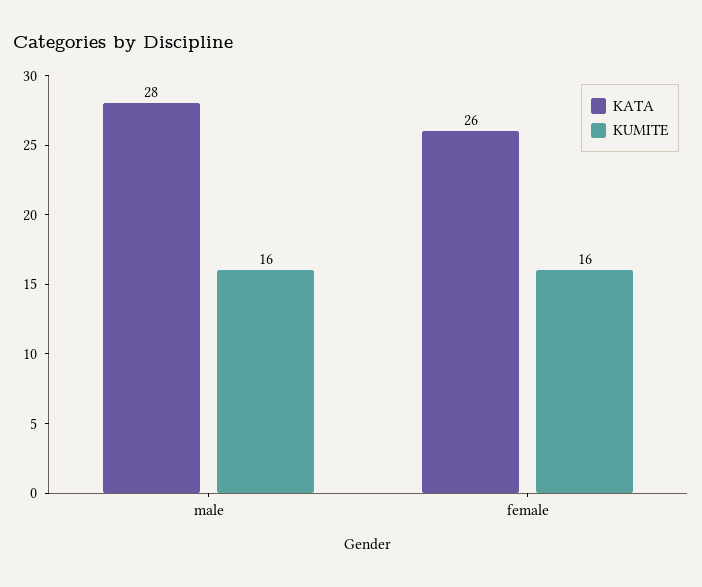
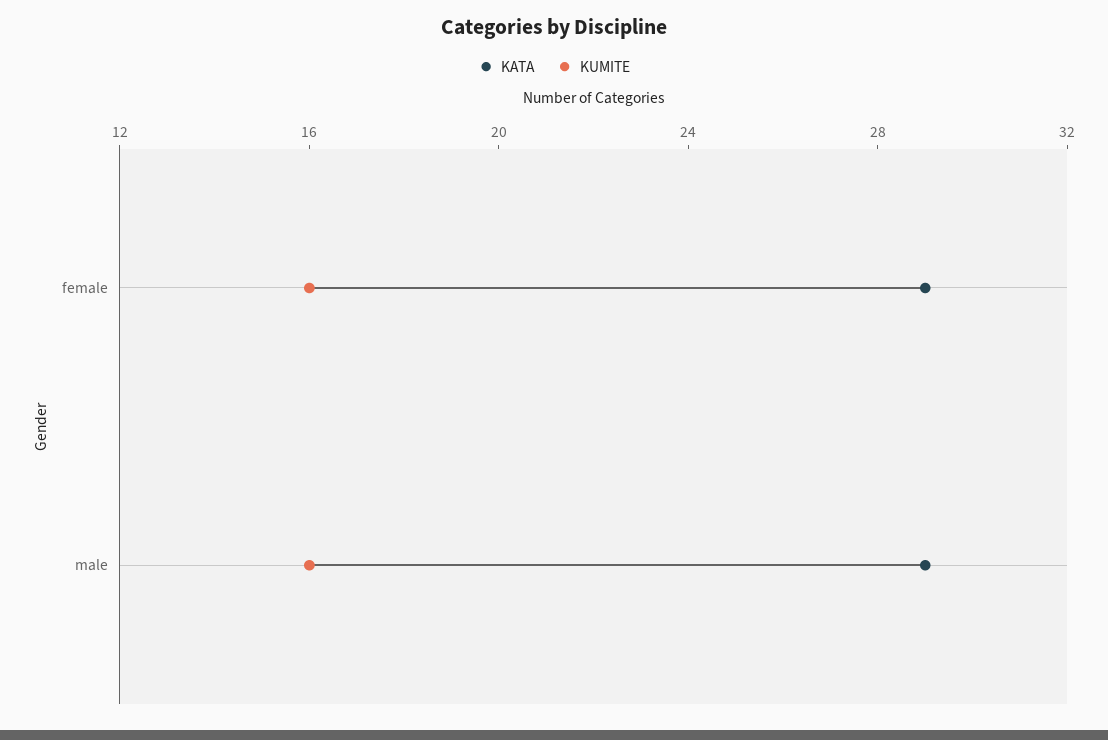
  {
    "KATA": {
-     "male": 28,
+     "male": 29,
-     "female": 26
+     "female": 29
    },
    "KUMITE": {
      "male": 16,
      "female": 16
    }
  }

